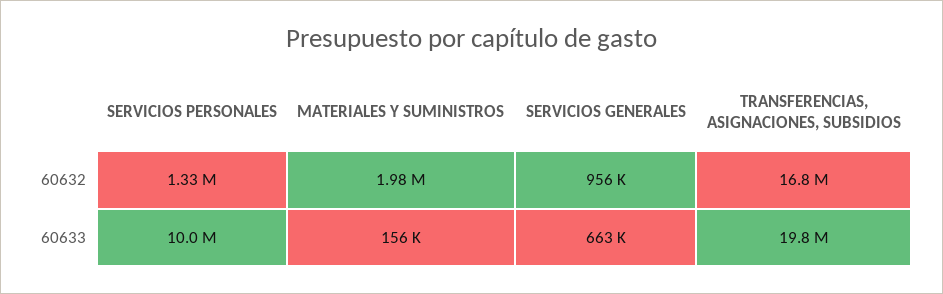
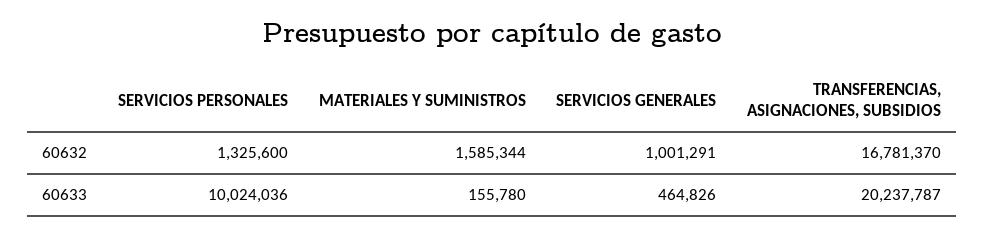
  {
    "SERVICIOS PERSONALES": {
      "60632": 1325600,
      "60633": 10024036
    },
    "MATERIALES Y SUMINISTROS": {
-     "60632": 1980000,
+     "60632": 1585344,
      "60633": 155780
    },
    "SERVICIOS GENERALES": {
-     "60632": 956000,
+     "60632": 1001291,
-     "60633": 663000
+     "60633": 464826
    },
    "TRANSFERENCIAS, ASIGNACIONES, SUBSIDIOS": {
      "60632": 16781370,
-     "60633": 19800000
+     "60633": 20237787
    }
  }

